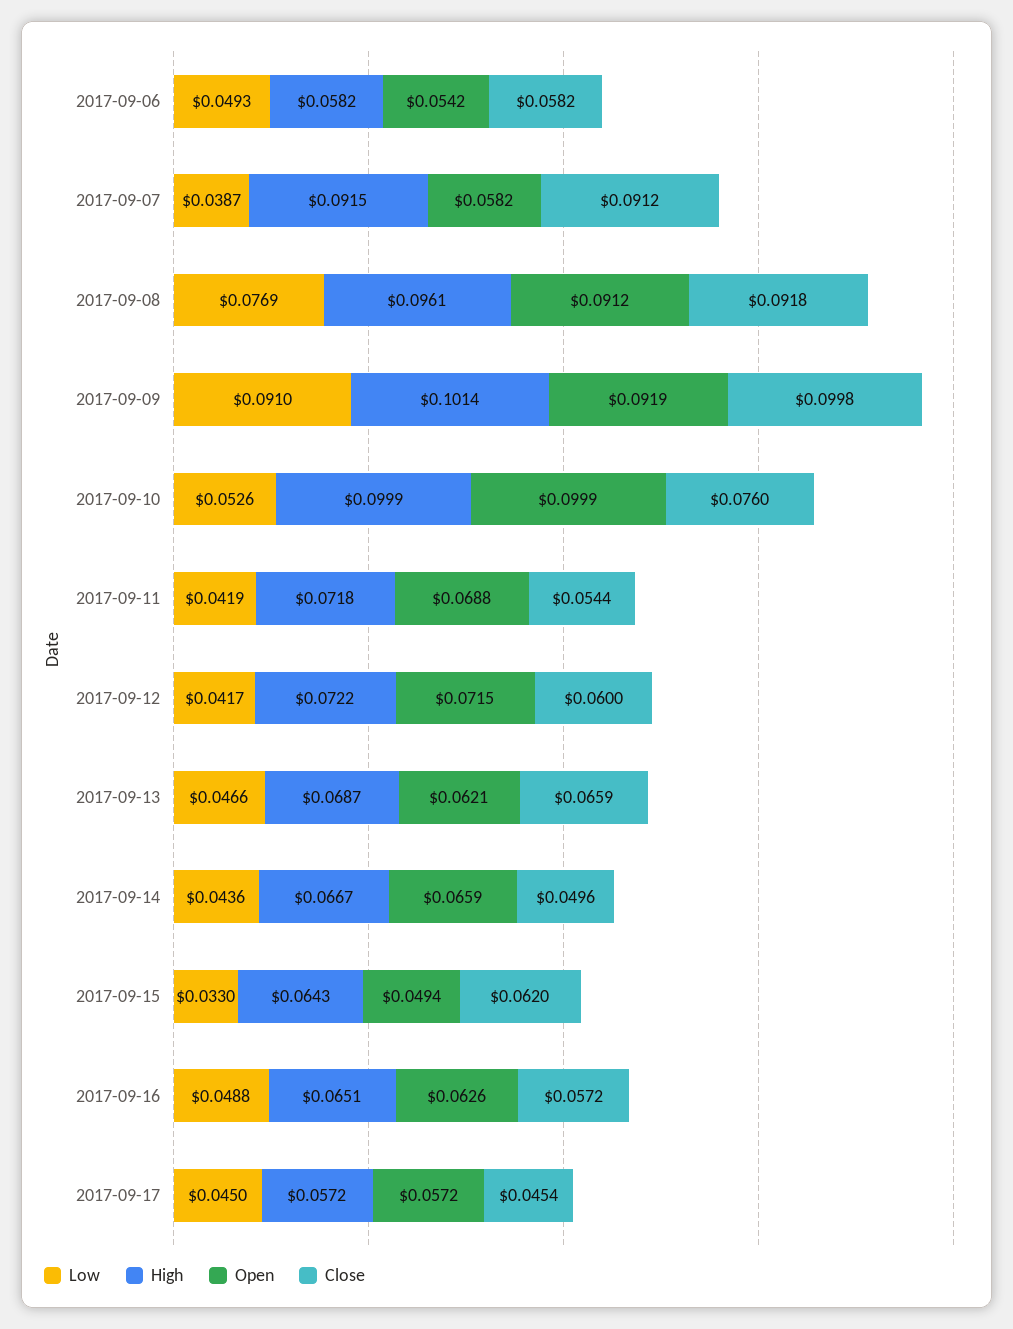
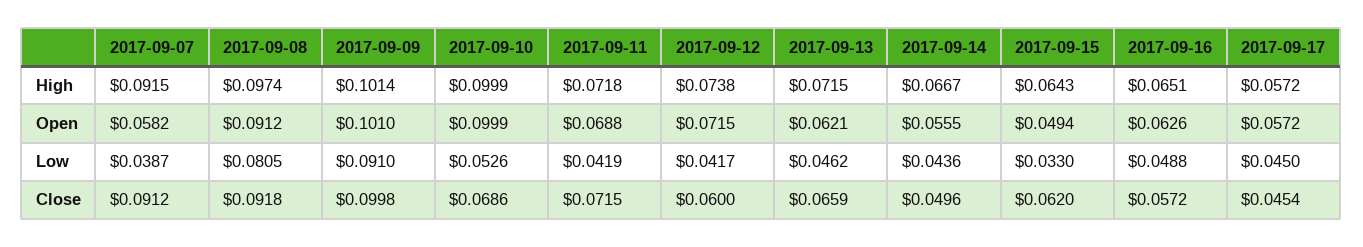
  {
    "Low": {
-     "2017-09-06": 0.0493,
      "2017-09-07": 0.0387,
-     "2017-09-08": 0.0769,
+     "2017-09-08": 0.0805,
      "2017-09-09": 0.091,
      "2017-09-10": 0.0526,
      "2017-09-11": 0.0419,
      "2017-09-12": 0.0417,
-     "2017-09-13": 0.0466,
+     "2017-09-13": 0.0462,
      "2017-09-14": 0.0436,
      "2017-09-15": 0.033,
      "2017-09-16": 0.0488,
      "2017-09-17": 0.045
    },
    "High": {
-     "2017-09-06": 0.0582,
      "2017-09-07": 0.0915,
-     "2017-09-08": 0.0961,
+     "2017-09-08": 0.0974,
      "2017-09-09": 0.1014,
      "2017-09-10": 0.0999,
      "2017-09-11": 0.0718,
-     "2017-09-12": 0.0722,
+     "2017-09-12": 0.0738,
-     "2017-09-13": 0.0687,
+     "2017-09-13": 0.0715,
      "2017-09-14": 0.0667,
      "2017-09-15": 0.0643,
      "2017-09-16": 0.0651,
      "2017-09-17": 0.0572
    },
    "Open": {
-     "2017-09-06": 0.0542,
      "2017-09-07": 0.0582,
      "2017-09-08": 0.0912,
-     "2017-09-09": 0.0919,
+     "2017-09-09": 0.101,
      "2017-09-10": 0.0999,
      "2017-09-11": 0.0688,
      "2017-09-12": 0.0715,
      "2017-09-13": 0.0621,
-     "2017-09-14": 0.0659,
+     "2017-09-14": 0.0555,
      "2017-09-15": 0.0494,
      "2017-09-16": 0.0626,
      "2017-09-17": 0.0572
    },
    "Close": {
-     "2017-09-06": 0.0582,
      "2017-09-07": 0.0912,
      "2017-09-08": 0.0918,
      "2017-09-09": 0.0998,
-     "2017-09-10": 0.076,
+     "2017-09-10": 0.0686,
-     "2017-09-11": 0.0544,
+     "2017-09-11": 0.0715,
      "2017-09-12": 0.06,
      "2017-09-13": 0.0659,
      "2017-09-14": 0.0496,
      "2017-09-15": 0.062,
      "2017-09-16": 0.0572,
      "2017-09-17": 0.0454
    }
  }

